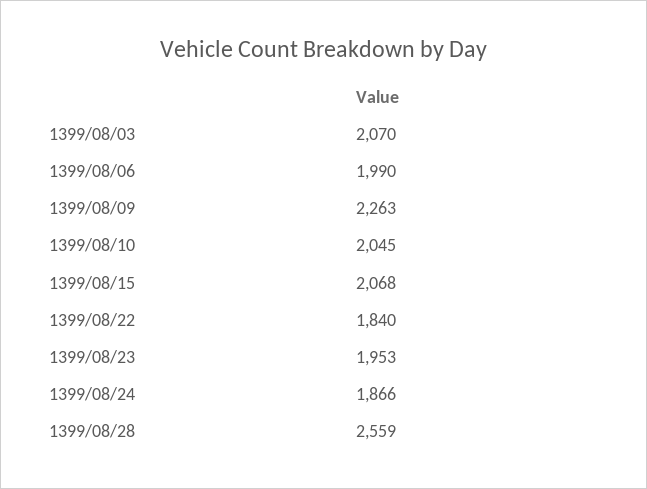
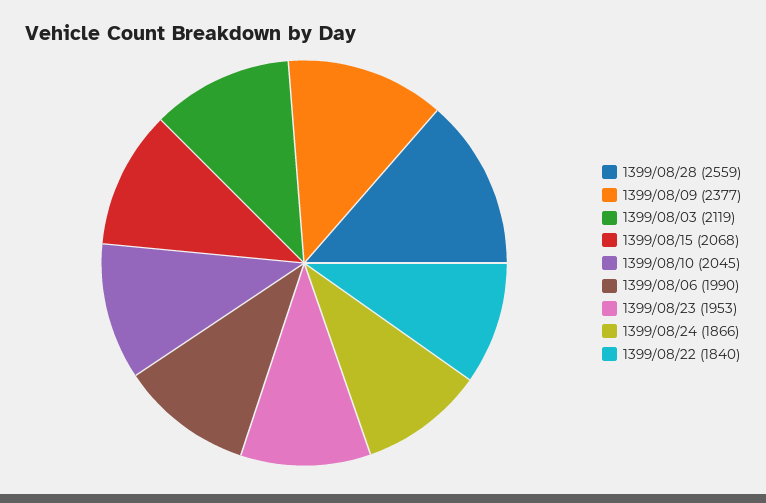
  {
-   "1399/08/03": 2070,
+   "1399/08/03": 2119,
    "1399/08/06": 1990,
-   "1399/08/09": 2263,
+   "1399/08/09": 2377,
    "1399/08/10": 2045,
    "1399/08/15": 2068,
    "1399/08/22": 1840,
    "1399/08/23": 1953,
    "1399/08/24": 1866,
    "1399/08/28": 2559
  }

